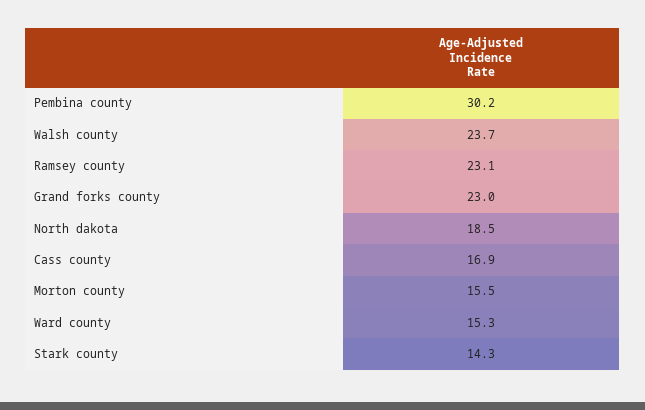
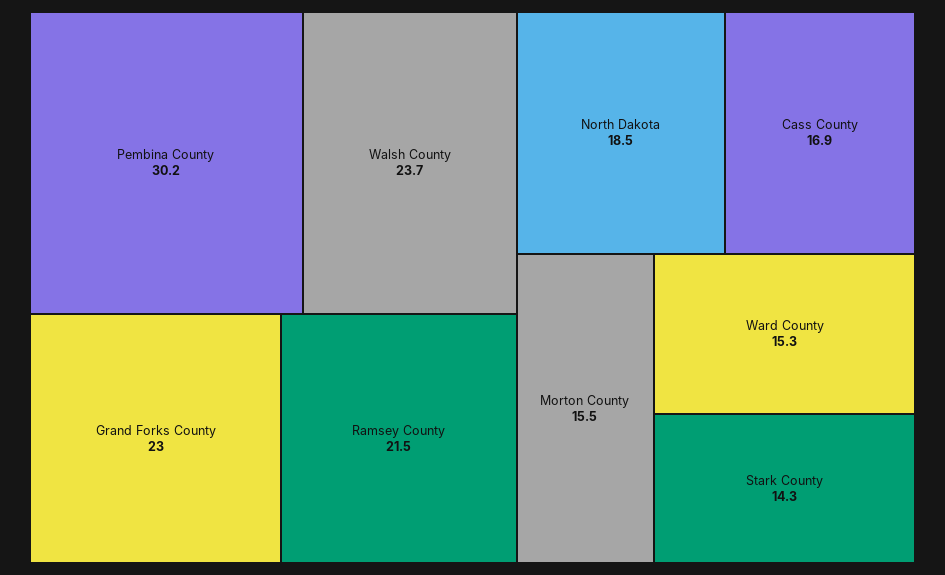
  {
    "Pembina county": 30.2,
    "Walsh county": 23.7,
-   "Ramsey county": 23.1,
+   "Ramsey county": 21.5,
    "Grand forks county": 23,
    "North dakota": 18.5,
    "Cass county": 16.9,
    "Morton county": 15.5,
    "Ward county": 15.3,
    "Stark county": 14.3
  }

